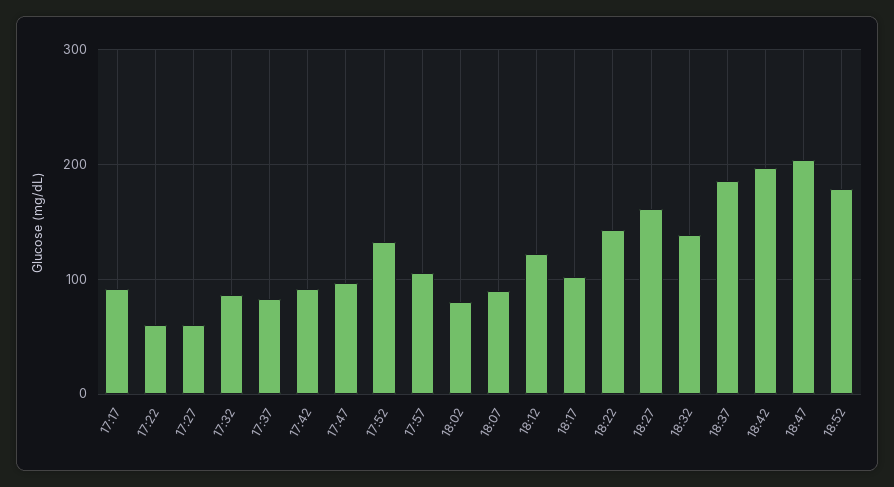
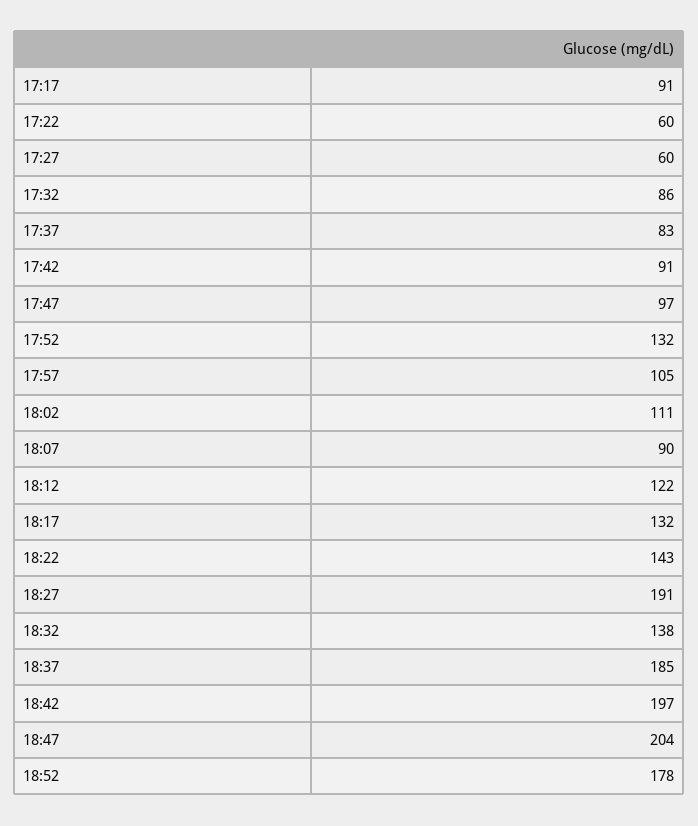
  {
    "17:17": 91,
    "17:22": 60,
    "17:27": 60,
    "17:32": 86,
    "17:37": 83,
    "17:42": 91,
    "17:47": 97,
    "17:52": 132,
    "17:57": 105,
-   "18:02": 80,
+   "18:02": 111,
    "18:07": 90,
    "18:12": 122,
-   "18:17": 100,
+   "18:17": 132,
    "18:22": 143,
-   "18:27": 160,
+   "18:27": 191,
    "18:32": 138,
    "18:37": 185,
    "18:42": 197,
    "18:47": 204,
    "18:52": 178
  }

